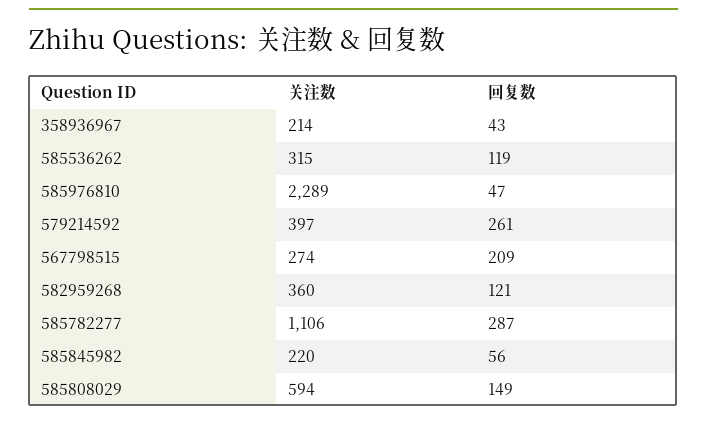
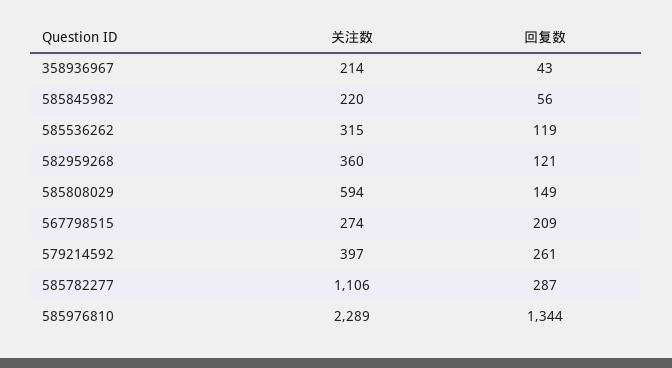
  {
    "关注数": {
      "358936967": 214,
      "585536262": 315,
      "585976810": 2289,
      "579214592": 397,
      "567798515": 274,
      "582959268": 360,
      "585782277": 1106,
      "585845982": 220,
      "585808029": 594
    },
    "回复数": {
      "358936967": 43,
      "585536262": 119,
-     "585976810": 47,
+     "585976810": 1344,
      "579214592": 261,
      "567798515": 209,
      "582959268": 121,
      "585782277": 287,
      "585845982": 56,
      "585808029": 149
    }
  }

